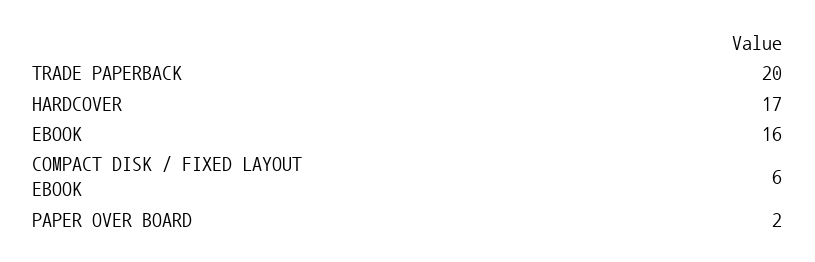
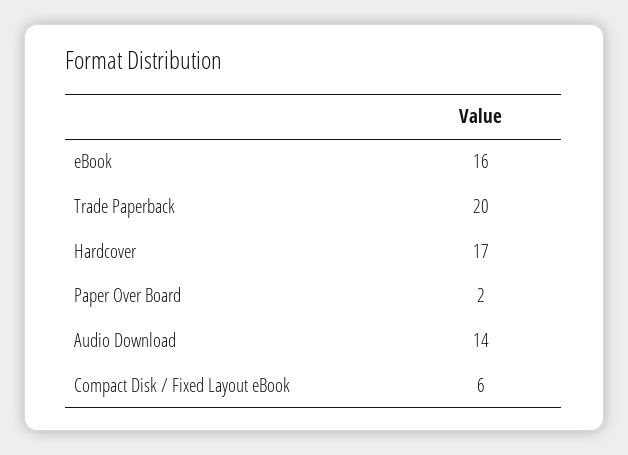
  {
    "TRADE PAPERBACK": 20,
    "HARDCOVER": 17,
    "EBOOK": 16,
    "COMPACT DISK / FIXED LAYOUT EBOOK": 6,
-   "PAPER OVER BOARD": 2
+   "PAPER OVER BOARD": 2,
+   "Audio Download": 14
  }

